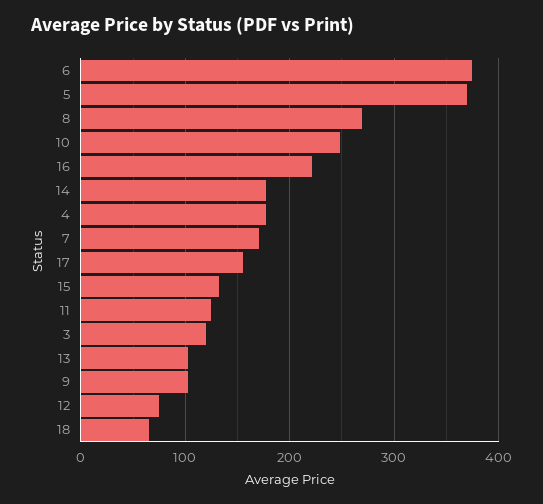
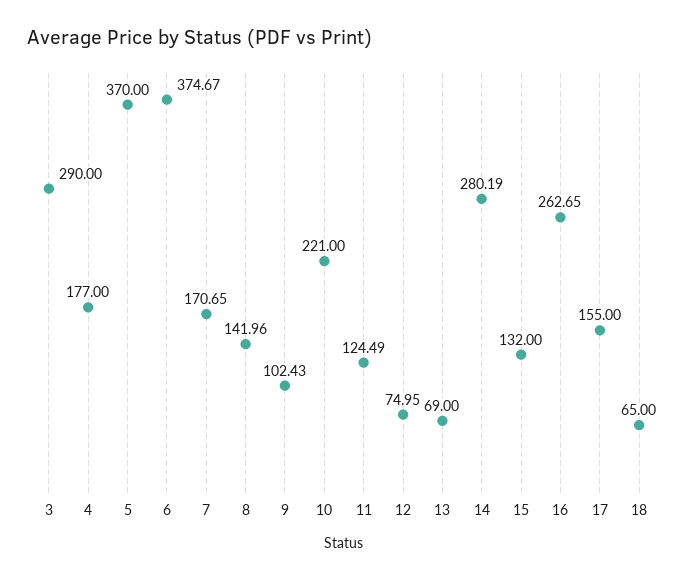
  {
    "6": 374.67,
    "5": 370,
-   "8": 270,
+   "8": 141.96,
-   "10": 250,
+   "10": 221,
-   "16": 220,
+   "16": 262.65,
-   "14": 180,
+   "14": 280.19,
    "4": 177,
    "7": 170.65,
    "17": 155,
    "15": 132,
    "11": 124.49,
-   "3": 120,
+   "3": 290,
-   "13": 100,
+   "13": 69,
    "9": 102.43,
    "12": 74.95,
    "18": 65
  }

